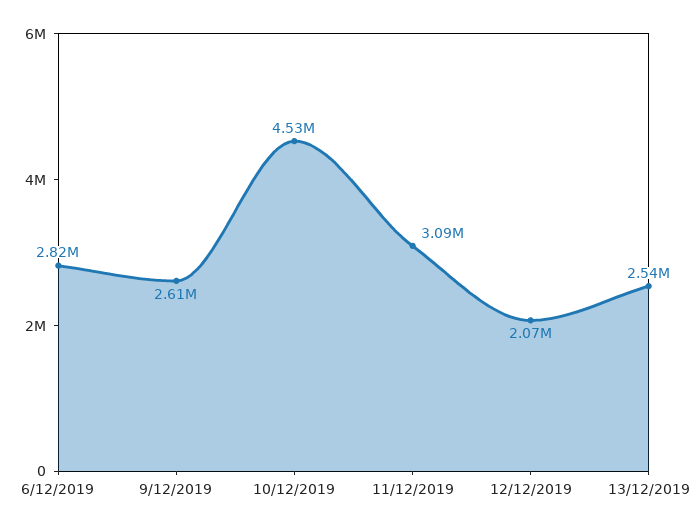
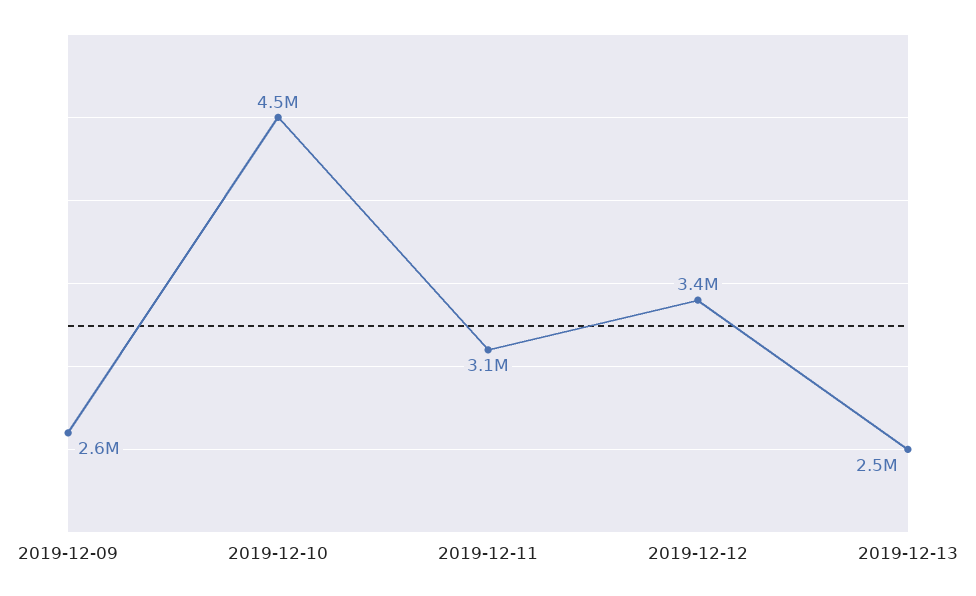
  {
-   "6/12/2019": 2820000,
    "9/12/2019": 2610000,
    "10/12/2019": 4530000,
    "11/12/2019": 3090000,
-   "12/12/2019": 2070000,
+   "12/12/2019": 3400000,
    "13/12/2019": 2540000
  }

